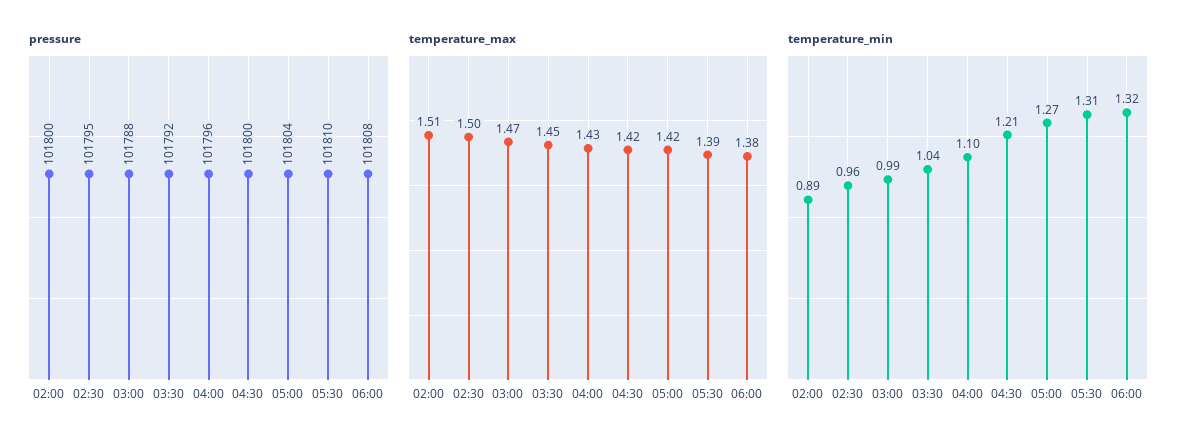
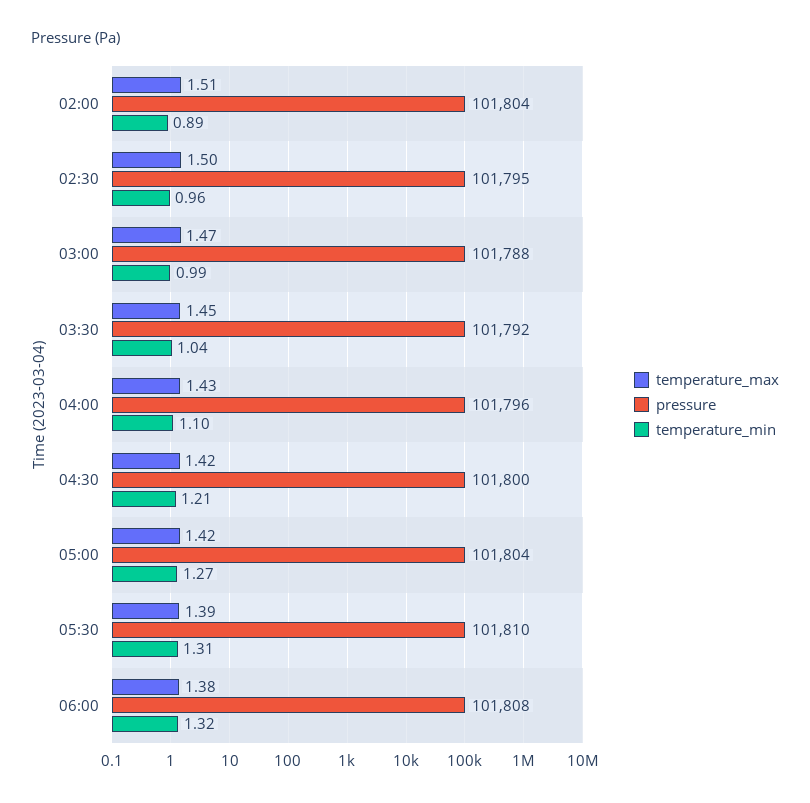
  {
    "pressure": {
-     "02:00": 101800,
+     "02:00": 101804,
      "02:30": 101795,
      "03:00": 101788,
      "03:30": 101792,
      "04:00": 101796,
      "04:30": 101800,
      "05:00": 101804,
      "05:30": 101810,
      "06:00": 101808
    },
    "temperature_max": {
      "02:00": 1.51,
      "02:30": 1.5,
      "03:00": 1.47,
      "03:30": 1.45,
      "04:00": 1.43,
      "04:30": 1.42,
      "05:00": 1.42,
      "05:30": 1.39,
      "06:00": 1.38
    },
    "temperature_min": {
      "02:00": 0.89,
      "02:30": 0.96,
      "03:00": 0.99,
      "03:30": 1.04,
      "04:00": 1.1,
      "04:30": 1.21,
      "05:00": 1.27,
      "05:30": 1.31,
      "06:00": 1.32
    }
  }

